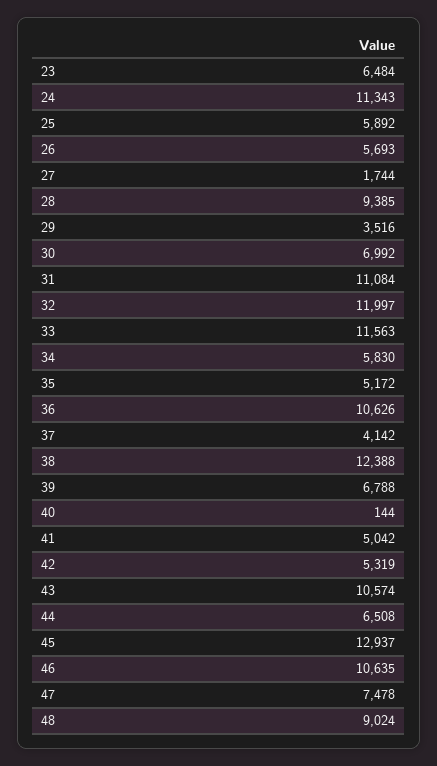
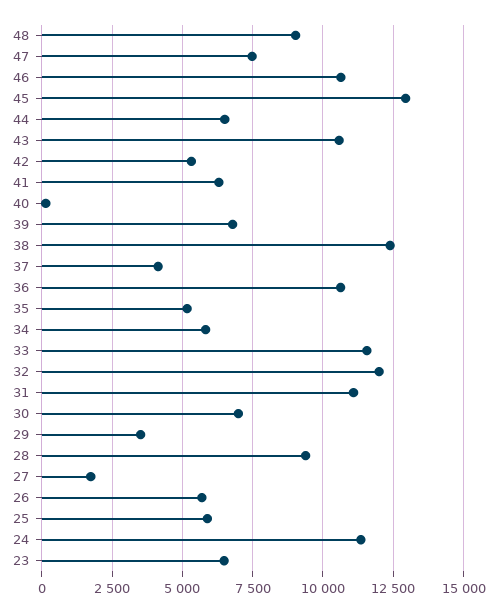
  {
    "23": 6484,
    "24": 11343,
    "25": 5892,
    "26": 5693,
    "27": 1744,
    "28": 9385,
    "29": 3516,
    "30": 6992,
    "31": 11084,
    "32": 11997,
    "33": 11563,
    "34": 5830,
    "35": 5172,
    "36": 10626,
    "37": 4142,
    "38": 12388,
    "39": 6788,
    "40": 144,
-   "41": 5042,
+   "41": 6250,
    "42": 5319,
    "43": 10574,
    "44": 6508,
    "45": 12937,
    "46": 10635,
    "47": 7478,
    "48": 9024
  }

